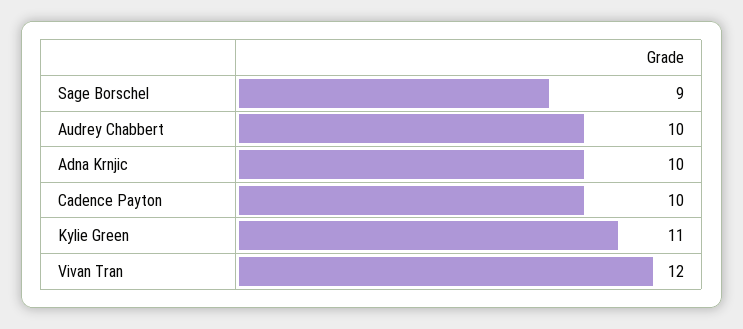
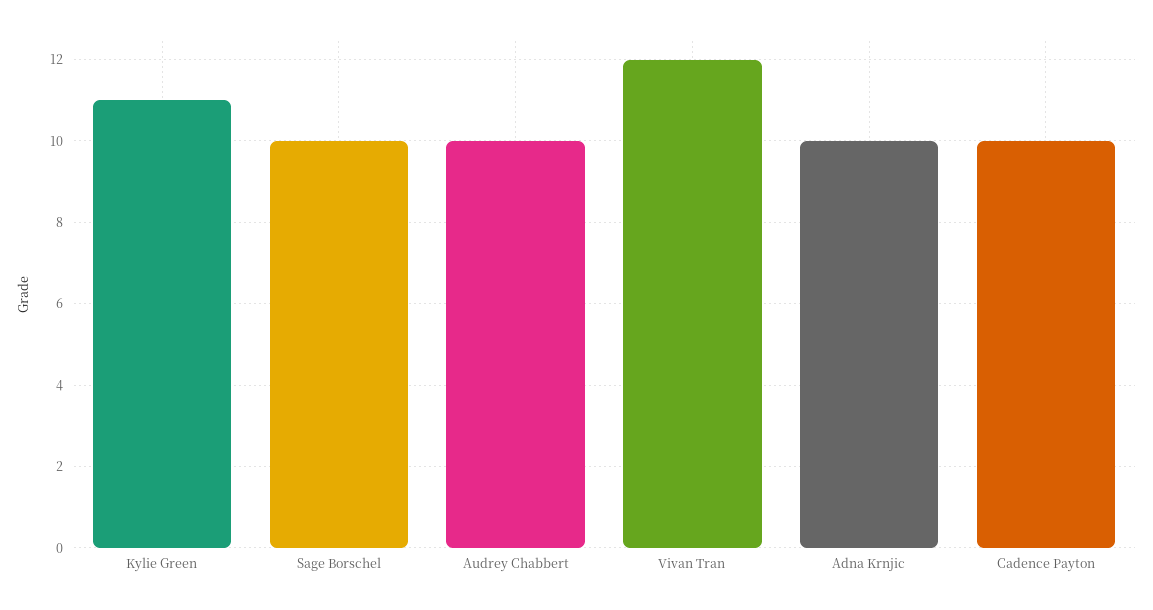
  {
-   "Sage Borschel": 9,
+   "Sage Borschel": 10,
    "Audrey Chabbert": 10,
    "Adna Krnjic": 10,
    "Cadence Payton": 10,
    "Kylie Green": 11,
    "Vivan Tran": 12
  }

